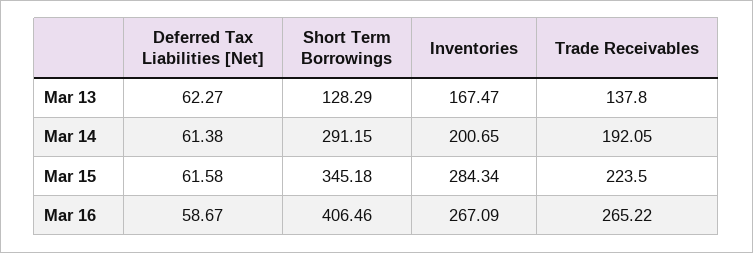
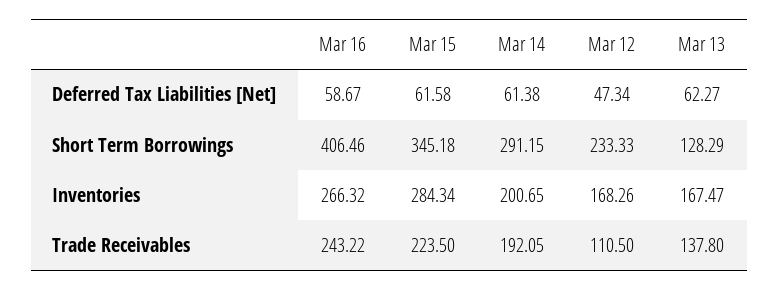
  {
    "Deferred Tax Liabilities [Net]": {
      "Mar 13": 62.27,
      "Mar 14": 61.38,
      "Mar 15": 61.58,
-     "Mar 16": 58.67
+     "Mar 16": 58.67,
+     "Mar 12": 47.34
    },
    "Short Term Borrowings": {
      "Mar 13": 128.29,
      "Mar 14": 291.15,
      "Mar 15": 345.18,
-     "Mar 16": 406.46
+     "Mar 16": 406.46,
+     "Mar 12": 233.33
    },
    "Inventories": {
      "Mar 13": 167.47,
      "Mar 14": 200.65,
      "Mar 15": 284.34,
-     "Mar 16": 267.09
+     "Mar 16": 266.32,
+     "Mar 12": 168.26
    },
    "Trade Receivables": {
      "Mar 13": 137.8,
      "Mar 14": 192.05,
      "Mar 15": 223.5,
-     "Mar 16": 265.22
+     "Mar 16": 243.22,
+     "Mar 12": 110.5
    }
  }

